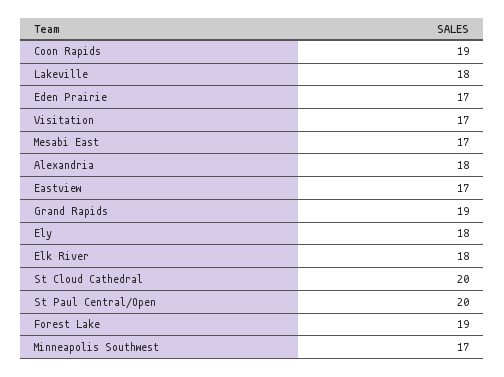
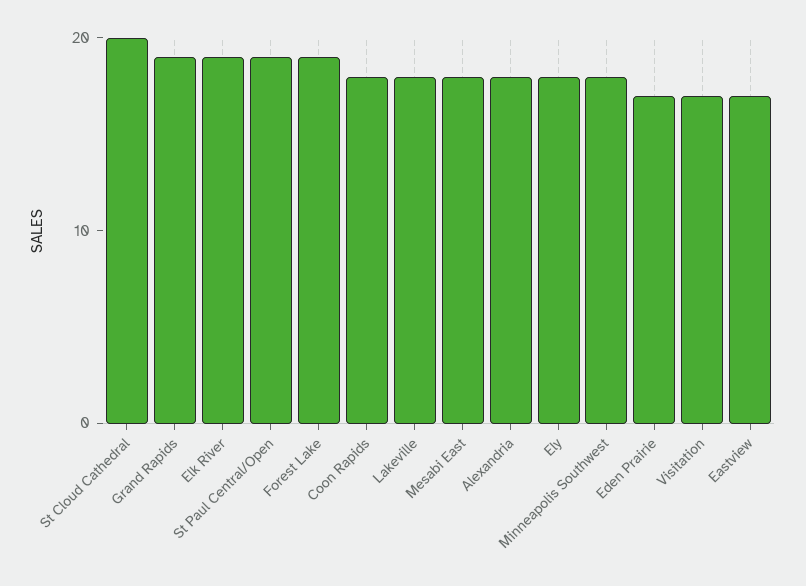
  {
-   "Coon Rapids": 19,
+   "Coon Rapids": 18,
    "Lakeville": 18,
    "Eden Prairie": 17,
    "Visitation": 17,
-   "Mesabi East": 17,
+   "Mesabi East": 18,
    "Alexandria": 18,
    "Eastview": 17,
    "Grand Rapids": 19,
    "Ely": 18,
-   "Elk River": 18,
+   "Elk River": 19,
    "St Cloud Cathedral": 20,
-   "St Paul Central/Open": 20,
+   "St Paul Central/Open": 19,
    "Forest Lake": 19,
-   "Minneapolis Southwest": 17
+   "Minneapolis Southwest": 18
  }

